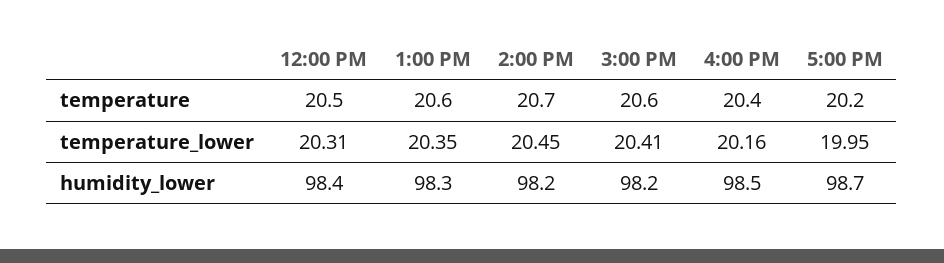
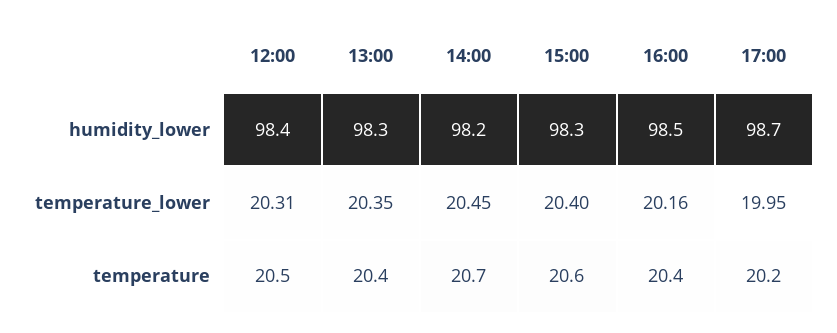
  {
    "12:00 PM": {
      "temperature": 20.5,
      "temperature_lower": 20.31,
      "humidity_lower": 98.4
    },
    "1:00 PM": {
-     "temperature": 20.6,
+     "temperature": 20.4,
      "temperature_lower": 20.35,
      "humidity_lower": 98.3
    },
    "2:00 PM": {
      "temperature": 20.7,
      "temperature_lower": 20.45,
      "humidity_lower": 98.2
    },
    "3:00 PM": {
      "temperature": 20.6,
-     "temperature_lower": 20.41,
+     "temperature_lower": 20.4,
-     "humidity_lower": 98.2
+     "humidity_lower": 98.3
    },
    "4:00 PM": {
      "temperature": 20.4,
      "temperature_lower": 20.16,
      "humidity_lower": 98.5
    },
    "5:00 PM": {
      "temperature": 20.2,
      "temperature_lower": 19.95,
      "humidity_lower": 98.7
    }
  }

